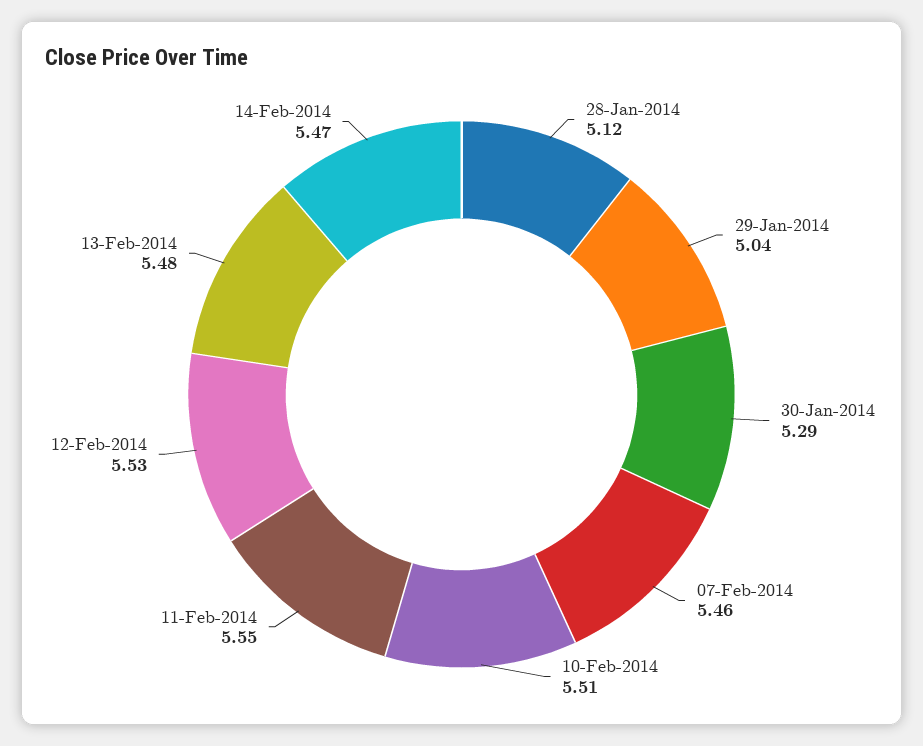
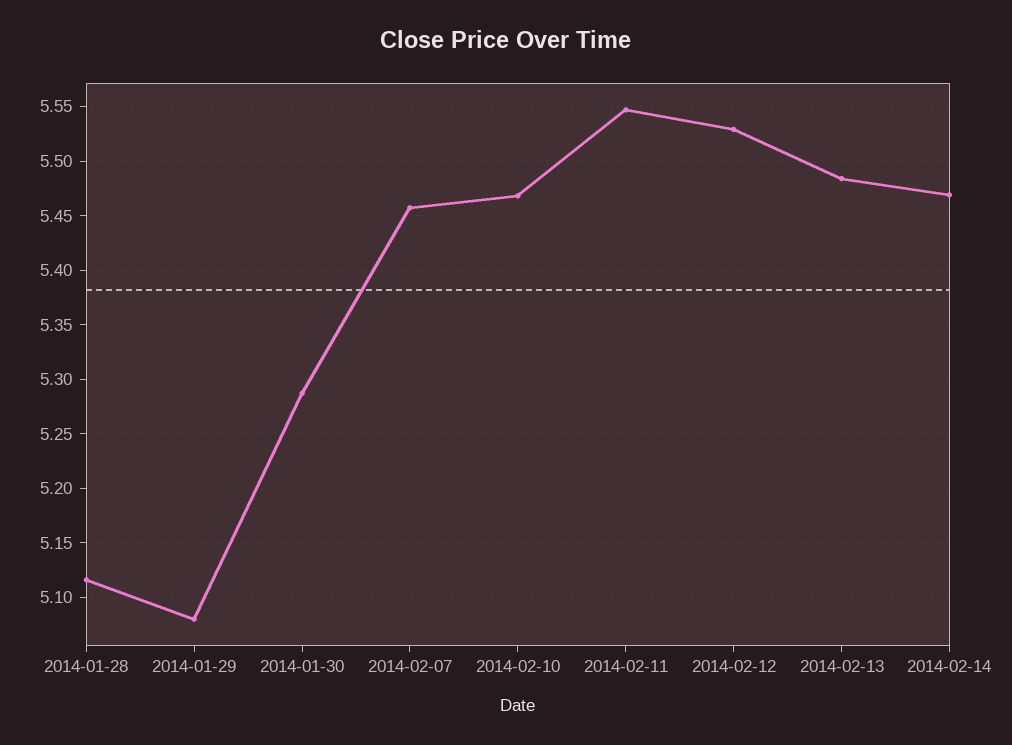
  {
    "28-Jan-2014": 5.12,
-   "29-Jan-2014": 5.04,
+   "29-Jan-2014": 5.08,
    "30-Jan-2014": 5.29,
    "07-Feb-2014": 5.46,
-   "10-Feb-2014": 5.51,
+   "10-Feb-2014": 5.47,
    "11-Feb-2014": 5.55,
    "12-Feb-2014": 5.53,
    "13-Feb-2014": 5.48,
    "14-Feb-2014": 5.47
  }

